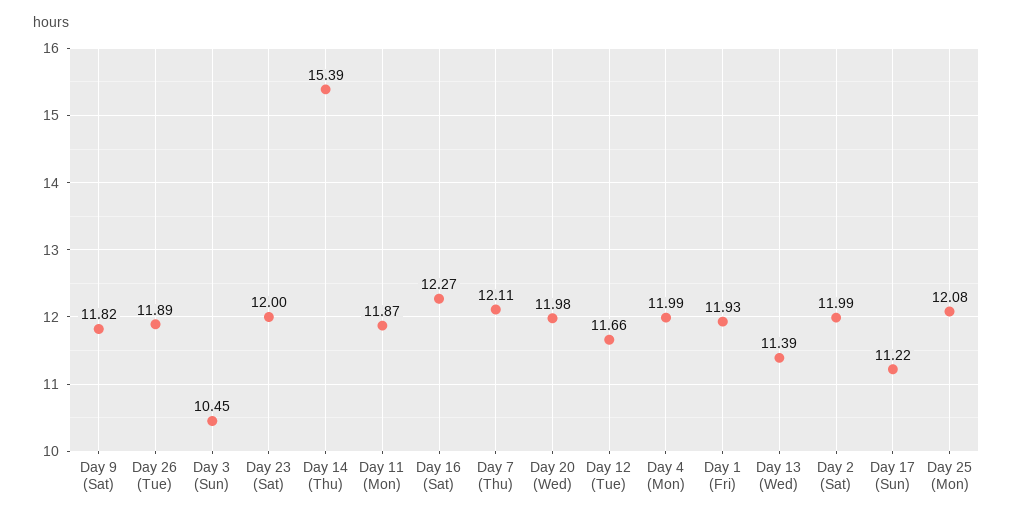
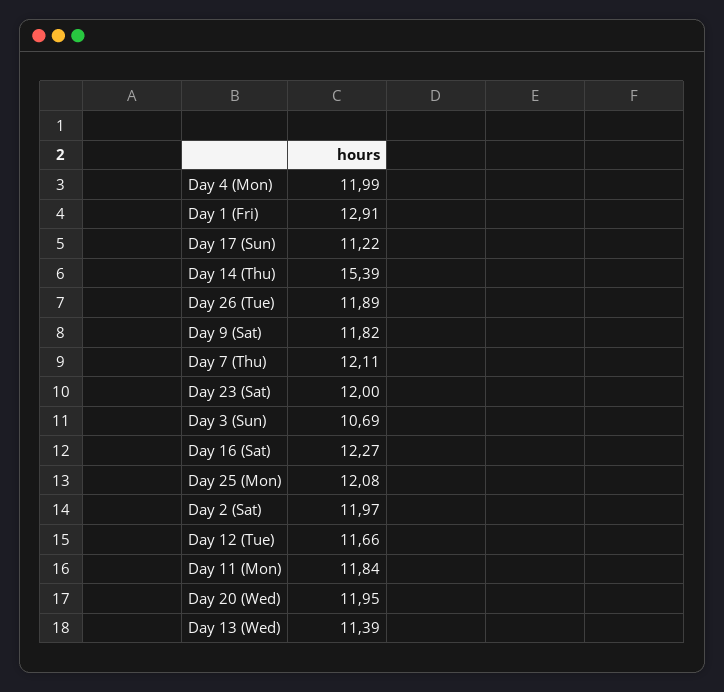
  {
    "Day 9 (Sat)": 11.82,
    "Day 26 (Tue)": 11.89,
-   "Day 3 (Sun)": 10.45,
+   "Day 3 (Sun)": 10.69,
    "Day 23 (Sat)": 12,
    "Day 14 (Thu)": 15.39,
-   "Day 11 (Mon)": 11.87,
+   "Day 11 (Mon)": 11.84,
    "Day 16 (Sat)": 12.27,
    "Day 7 (Thu)": 12.11,
-   "Day 20 (Wed)": 11.98,
+   "Day 20 (Wed)": 11.95,
    "Day 12 (Tue)": 11.66,
    "Day 4 (Mon)": 11.99,
-   "Day 1 (Fri)": 11.93,
+   "Day 1 (Fri)": 12.91,
    "Day 13 (Wed)": 11.39,
-   "Day 2 (Sat)": 11.99,
+   "Day 2 (Sat)": 11.97,
    "Day 17 (Sun)": 11.22,
    "Day 25 (Mon)": 12.08
  }

